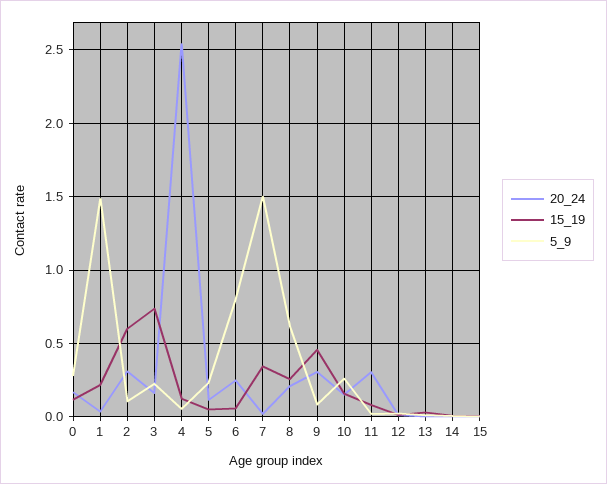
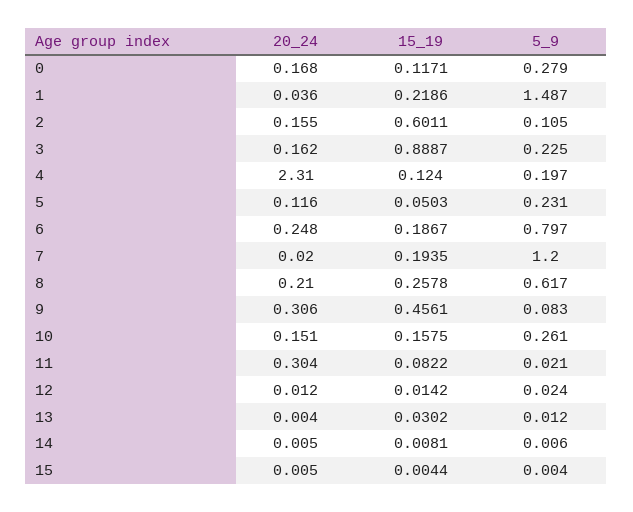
  {
    "20_24": {
      "0": 0.168,
      "1": 0.036,
-     "2": 0.3,
+     "2": 0.155,
      "3": 0.162,
-     "4": 2.55,
+     "4": 2.31,
      "5": 0.116,
      "6": 0.248,
      "7": 0.02,
      "8": 0.21,
      "9": 0.306,
      "10": 0.151,
      "11": 0.304,
      "12": 0.012,
      "13": 0.004,
      "14": 0.005,
      "15": 0.005
    },
    "15_19": {
      "0": 0.1171,
      "1": 0.2186,
      "2": 0.6011,
-     "3": 0.75,
+     "3": 0.8887,
      "4": 0.124,
      "5": 0.0503,
-     "6": 0.05,
+     "6": 0.1867,
-     "7": 0.35,
+     "7": 0.1935,
      "8": 0.2578,
      "9": 0.4561,
      "10": 0.1575,
      "11": 0.0822,
      "12": 0.0142,
      "13": 0.0302,
      "14": 0.0081,
      "15": 0.0044
    },
    "5_9": {
      "0": 0.279,
      "1": 1.487,
      "2": 0.105,
      "3": 0.225,
-     "4": 0.05,
+     "4": 0.197,
      "5": 0.231,
      "6": 0.797,
-     "7": 1.5,
+     "7": 1.2,
      "8": 0.617,
      "9": 0.083,
      "10": 0.261,
      "11": 0.021,
      "12": 0.024,
      "13": 0.012,
      "14": 0.006,
      "15": 0.004
    }
  }

